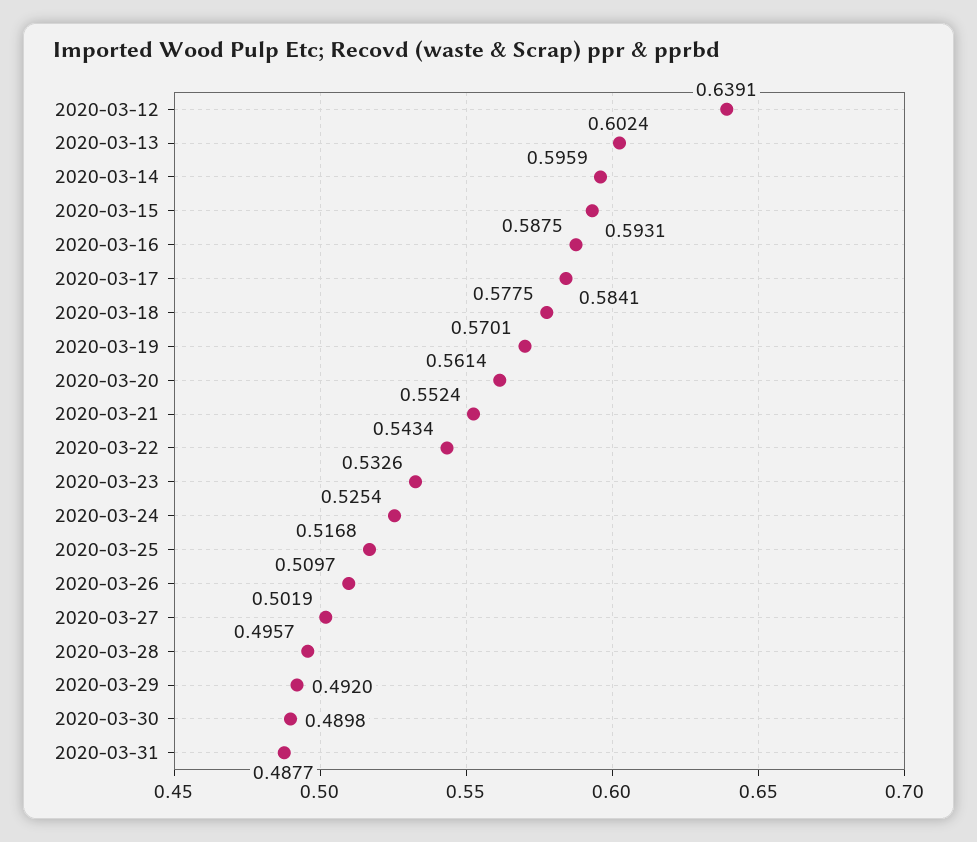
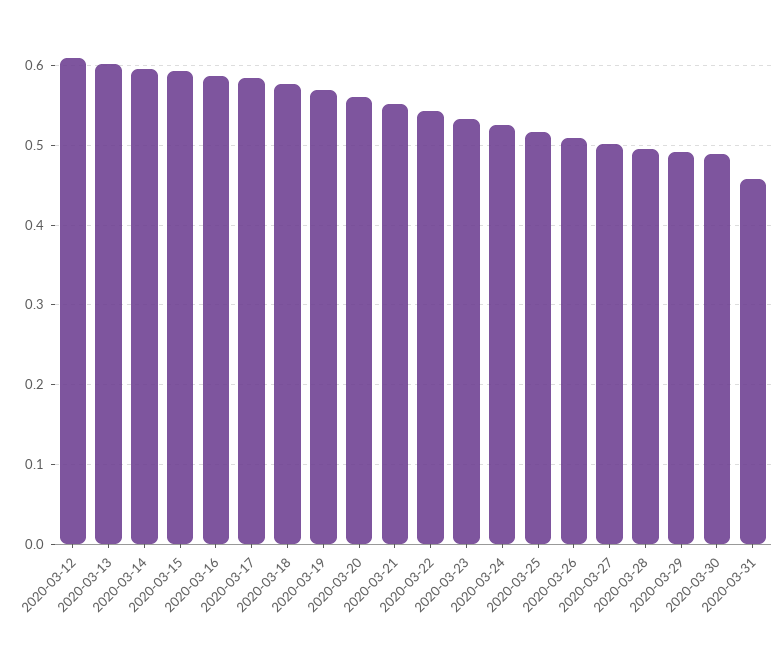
  {
-   "2020-03-12": 0.6391,
+   "2020-03-12": 0.61,
    "2020-03-13": 0.6024,
    "2020-03-14": 0.5959,
    "2020-03-15": 0.5931,
    "2020-03-16": 0.5875,
    "2020-03-17": 0.5841,
    "2020-03-18": 0.5775,
    "2020-03-19": 0.5701,
    "2020-03-20": 0.5614,
    "2020-03-21": 0.5524,
    "2020-03-22": 0.5434,
    "2020-03-23": 0.5326,
    "2020-03-24": 0.5254,
    "2020-03-25": 0.5168,
    "2020-03-26": 0.5097,
    "2020-03-27": 0.5019,
    "2020-03-28": 0.4957,
    "2020-03-29": 0.492,
    "2020-03-30": 0.4898,
-   "2020-03-31": 0.4877
+   "2020-03-31": 0.46
  }

